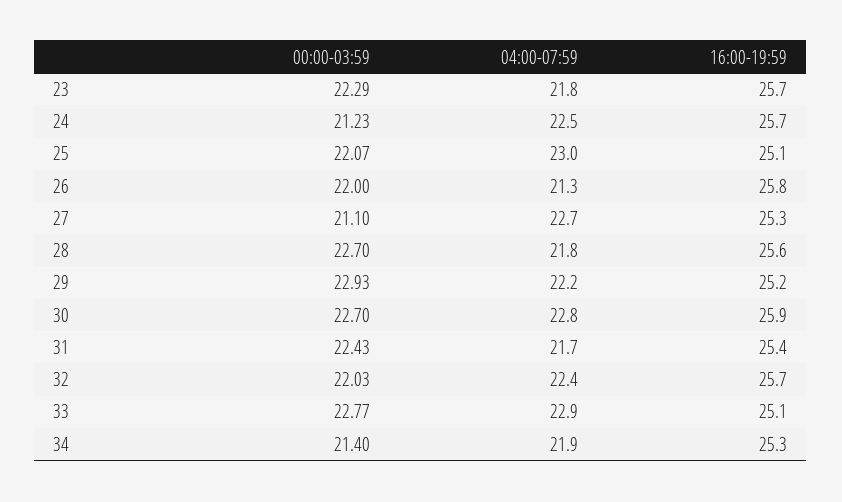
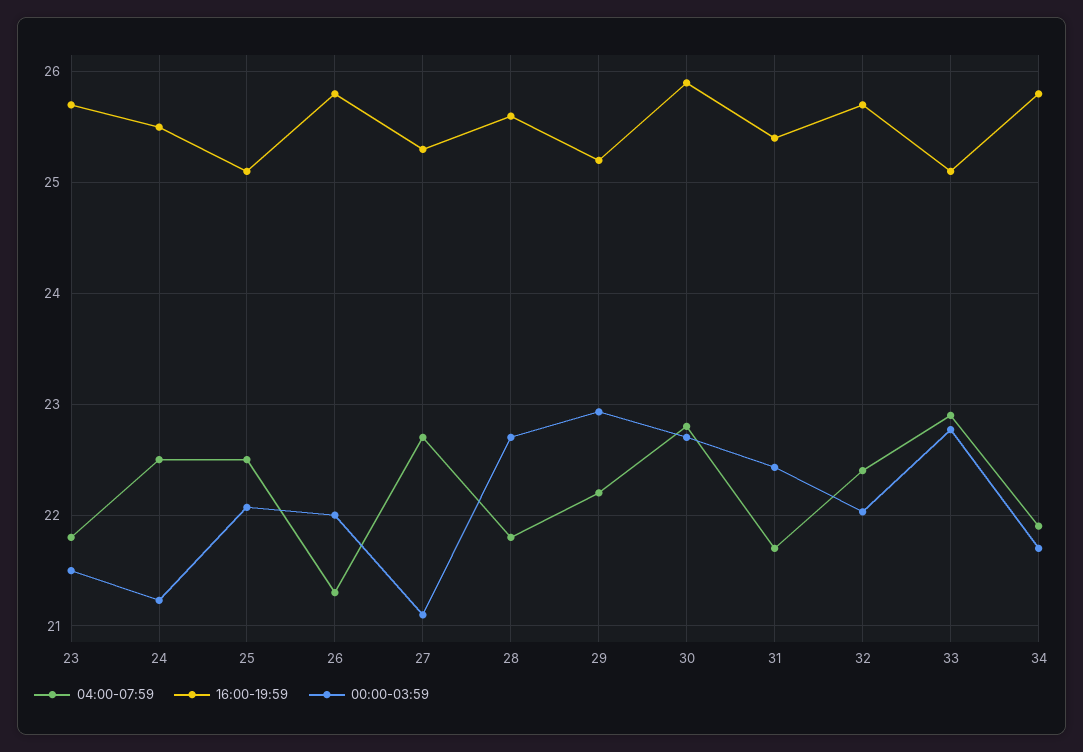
  {
    "00:00-03:59": {
-     "23": 22.29,
+     "23": 21.5,
      "24": 21.23,
      "25": 22.07,
      "26": 22,
      "27": 21.1,
      "28": 22.7,
      "29": 22.93,
      "30": 22.7,
      "31": 22.43,
      "32": 22.03,
      "33": 22.77,
-     "34": 21.4
+     "34": 21.7
    },
    "04:00-07:59": {
      "23": 21.8,
      "24": 22.5,
-     "25": 23,
+     "25": 22.5,
      "26": 21.3,
      "27": 22.7,
      "28": 21.8,
      "29": 22.2,
      "30": 22.8,
      "31": 21.7,
      "32": 22.4,
      "33": 22.9,
      "34": 21.9
    },
    "16:00-19:59": {
      "23": 25.7,
-     "24": 25.7,
+     "24": 25.5,
      "25": 25.1,
      "26": 25.8,
      "27": 25.3,
      "28": 25.6,
      "29": 25.2,
      "30": 25.9,
      "31": 25.4,
      "32": 25.7,
      "33": 25.1,
-     "34": 25.3
+     "34": 25.8
    }
  }

